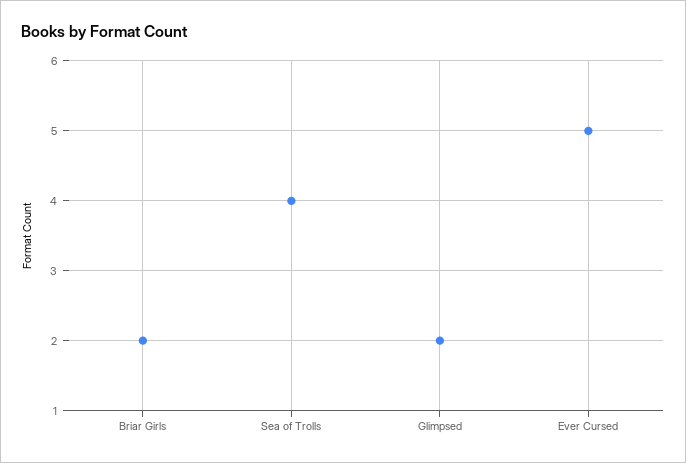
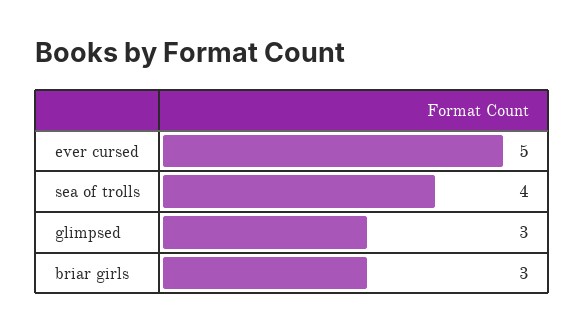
  {
-   "Briar Girls": 2,
+   "Briar Girls": 3,
    "Sea of Trolls": 4,
-   "Glimpsed": 2,
+   "Glimpsed": 3,
    "Ever Cursed": 5
  }

